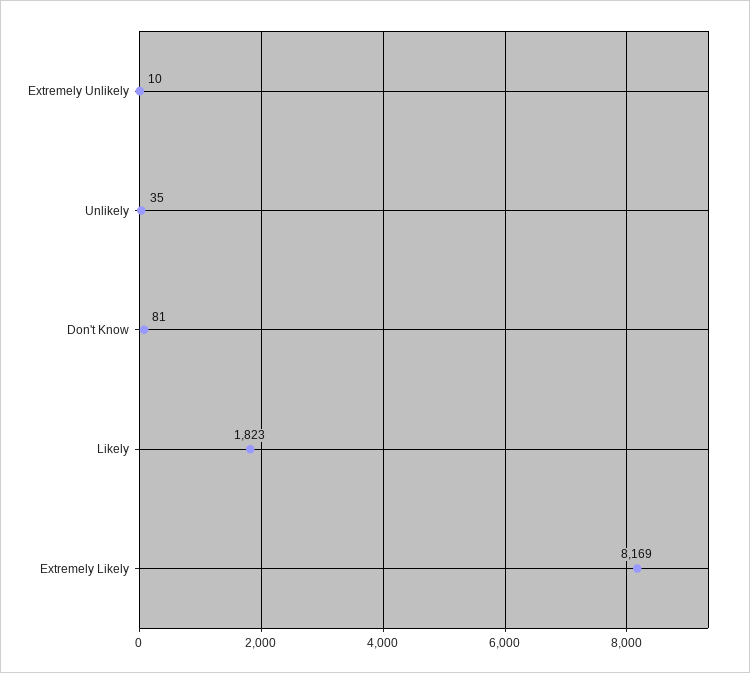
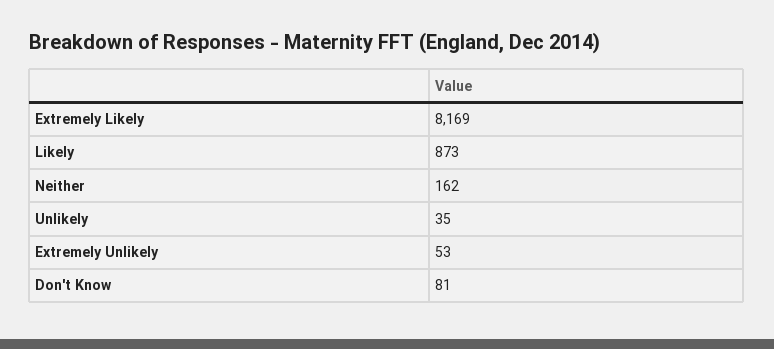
  {
-   "Extremely Unlikely": 10,
+   "Extremely Unlikely": 53,
    "Unlikely": 35,
    "Don't Know": 81,
-   "Likely": 1823,
+   "Likely": 873,
-   "Extremely Likely": 8169
+   "Extremely Likely": 8169,
+   "Neither": 162
  }

